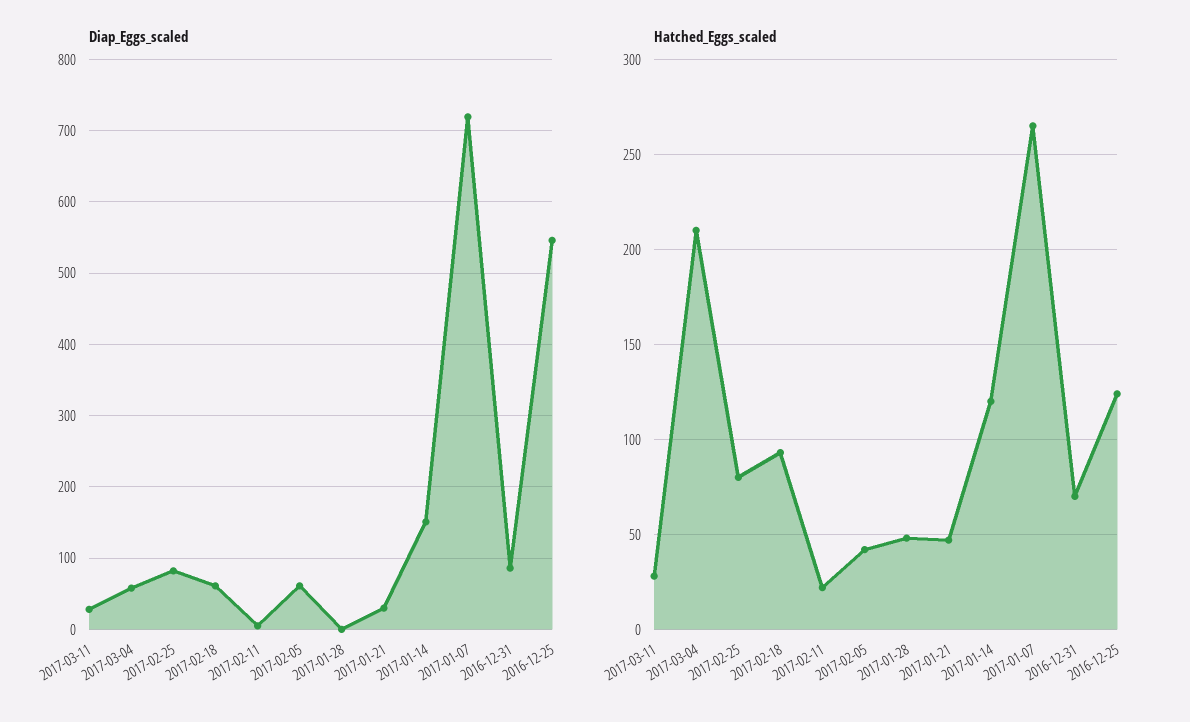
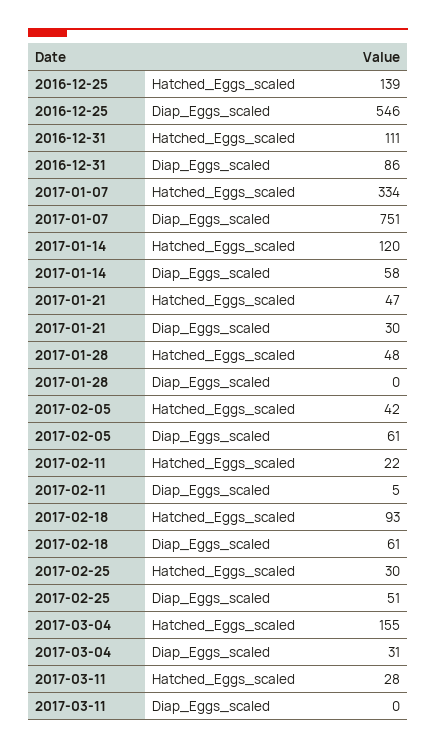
  {
    "Diap_Eggs_scaled": {
-     "2017-03-11": 30,
+     "2017-03-11": 0,
-     "2017-03-04": 60,
+     "2017-03-04": 31,
-     "2017-02-25": 80,
+     "2017-02-25": 51,
      "2017-02-18": 61,
      "2017-02-11": 5,
      "2017-02-05": 61,
      "2017-01-28": 0,
      "2017-01-21": 30,
-     "2017-01-14": 150,
+     "2017-01-14": 58,
-     "2017-01-07": 720,
+     "2017-01-07": 751,
      "2016-12-31": 86,
      "2016-12-25": 546
    },
    "Hatched_Eggs_scaled": {
      "2017-03-11": 28,
-     "2017-03-04": 210,
+     "2017-03-04": 155,
-     "2017-02-25": 80,
+     "2017-02-25": 30,
      "2017-02-18": 93,
      "2017-02-11": 22,
      "2017-02-05": 42,
      "2017-01-28": 48,
      "2017-01-21": 47,
      "2017-01-14": 120,
-     "2017-01-07": 265,
+     "2017-01-07": 334,
-     "2016-12-31": 70,
+     "2016-12-31": 111,
-     "2016-12-25": 125
+     "2016-12-25": 139
    }
  }

